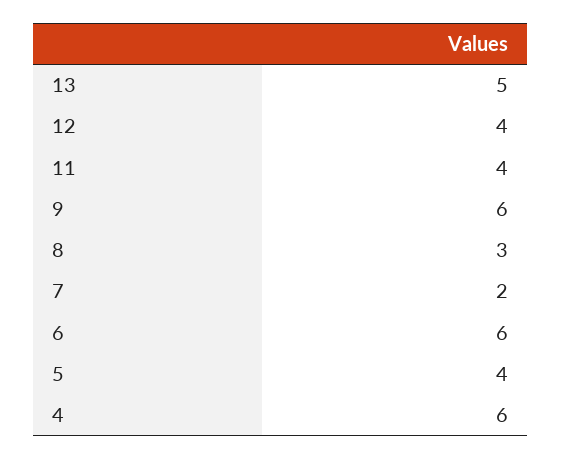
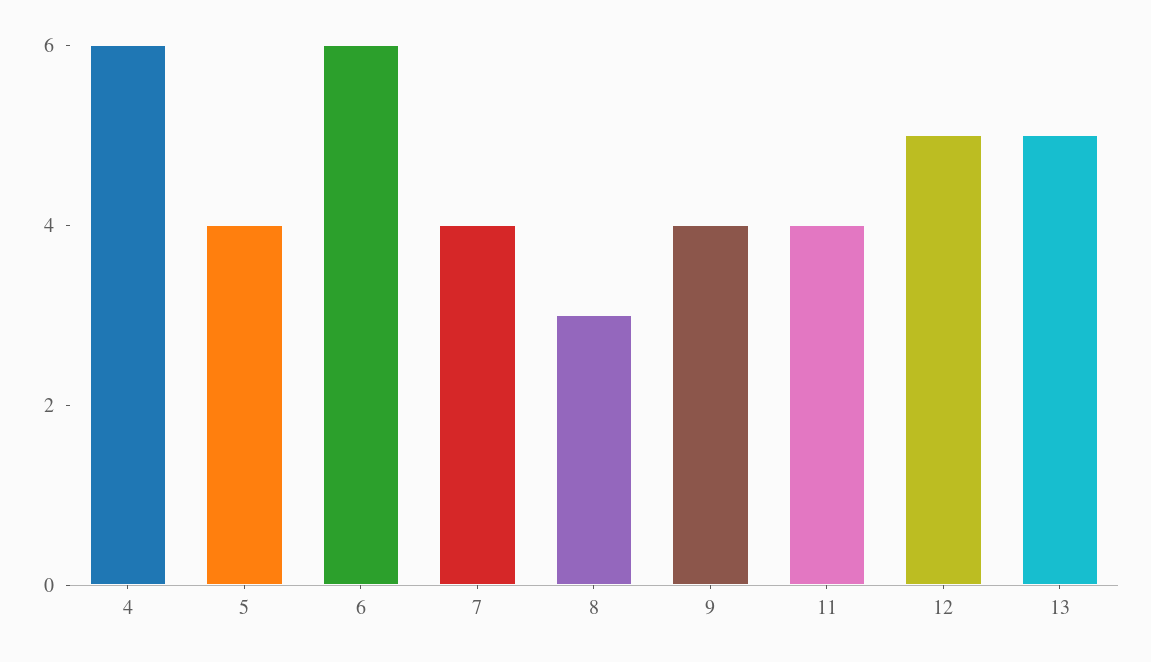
  {
    "13": 5,
-   "12": 4,
+   "12": 5,
    "11": 4,
-   "9": 6,
+   "9": 4,
    "8": 3,
-   "7": 2,
+   "7": 4,
    "6": 6,
    "5": 4,
    "4": 6
  }

